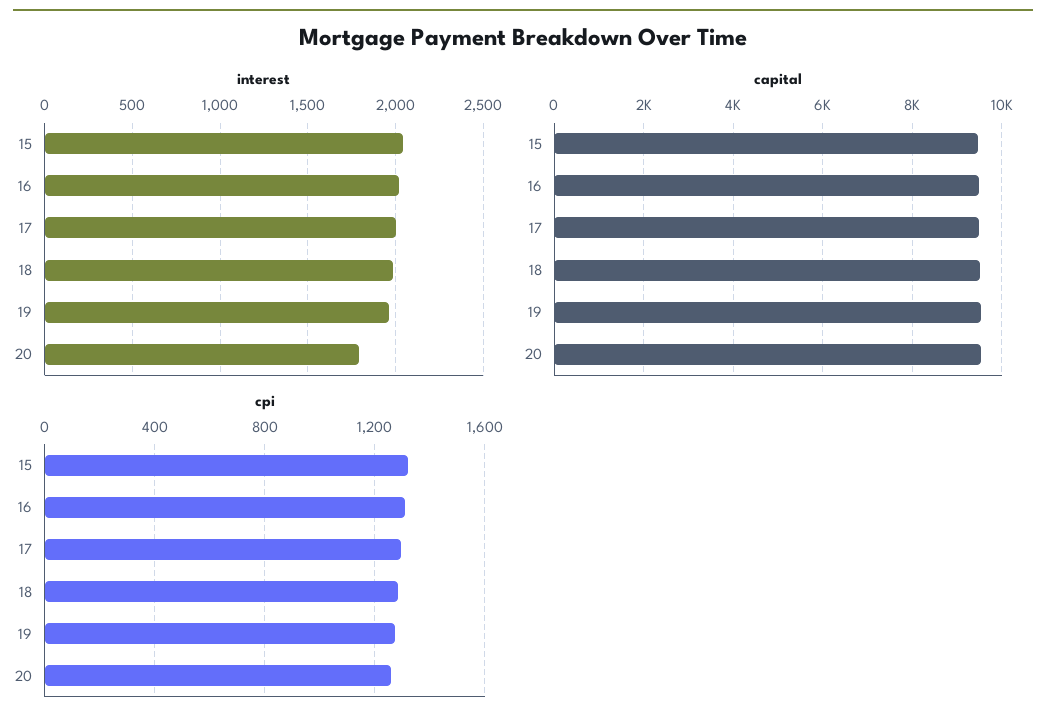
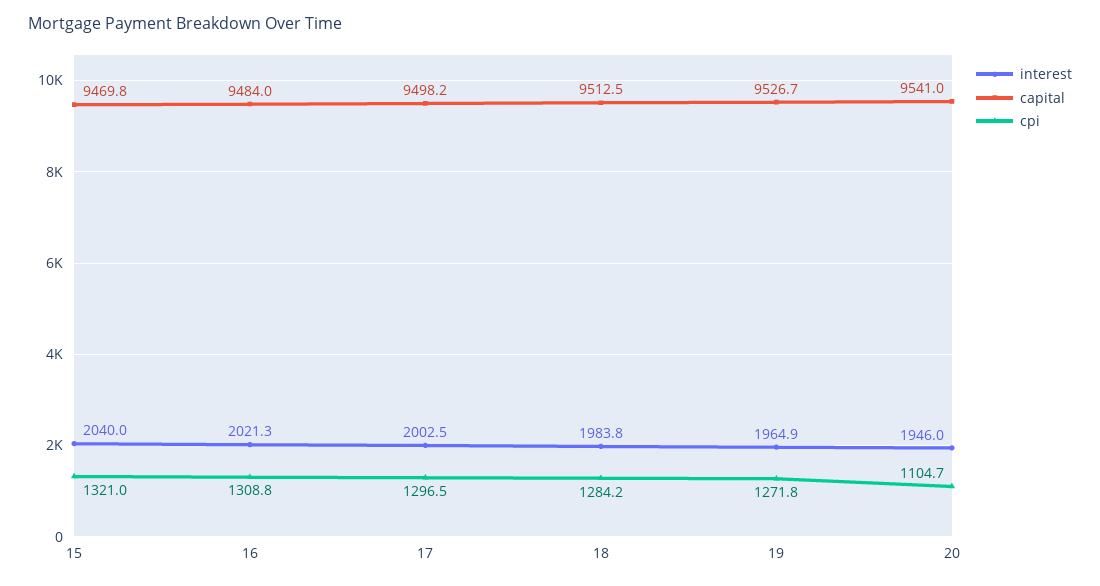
  {
    "interest": {
      "15": 2040,
      "16": 2021.3,
      "17": 2002.5,
      "18": 1983.8,
      "19": 1964.9,
-     "20": 1800
+     "20": 1946
    },
    "capital": {
      "15": 9469.8,
      "16": 9484,
      "17": 9498.2,
      "18": 9512.5,
      "19": 9526.7,
      "20": 9541
    },
    "cpi": {
      "15": 1321,
      "16": 1308.8,
      "17": 1296.5,
      "18": 1284.2,
      "19": 1271.8,
-     "20": 1250
+     "20": 1104.7
    }
  }

